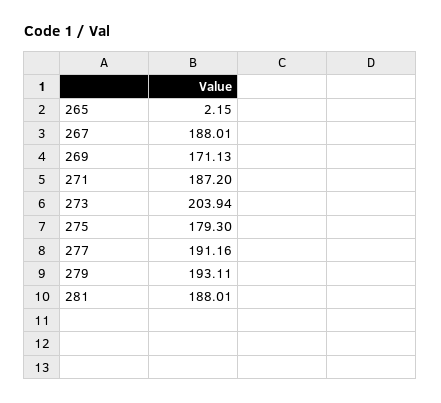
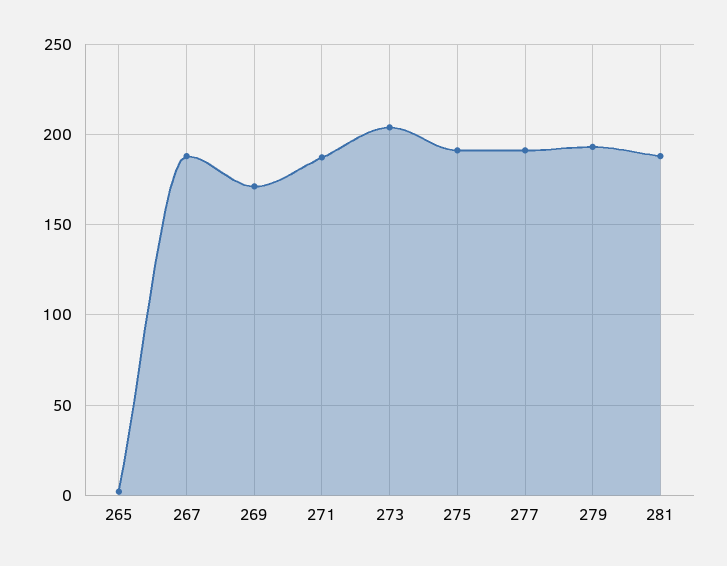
  {
    "265": 2.15,
    "267": 188.01,
    "269": 171.13,
    "271": 187.2,
    "273": 203.94,
-   "275": 179.3,
+   "275": 190,
    "277": 191.16,
    "279": 193.11,
    "281": 188.01
  }

